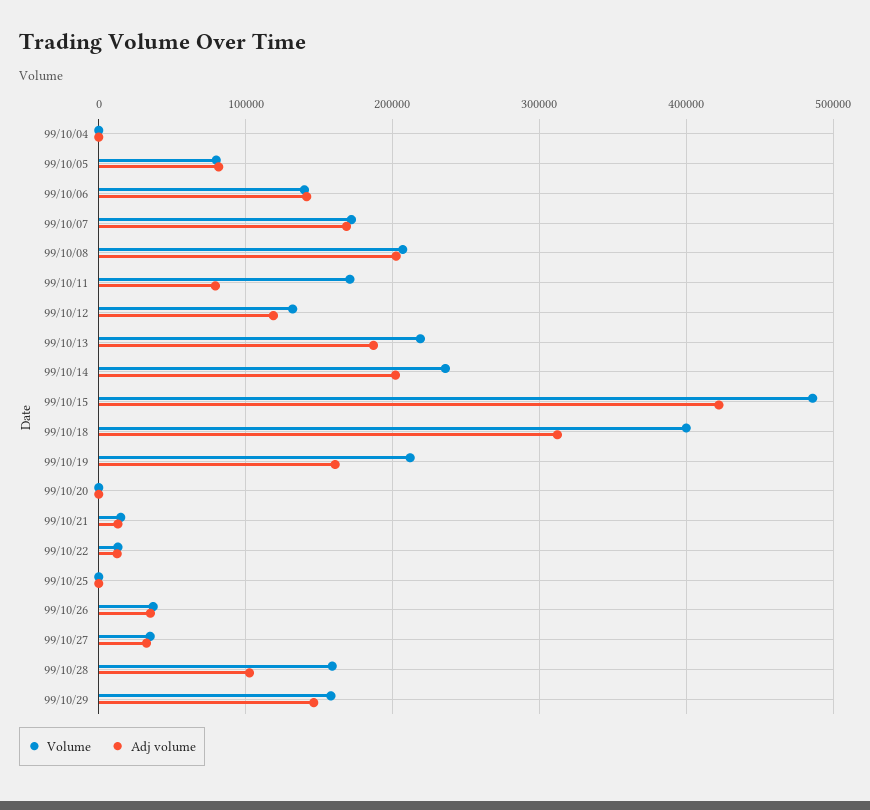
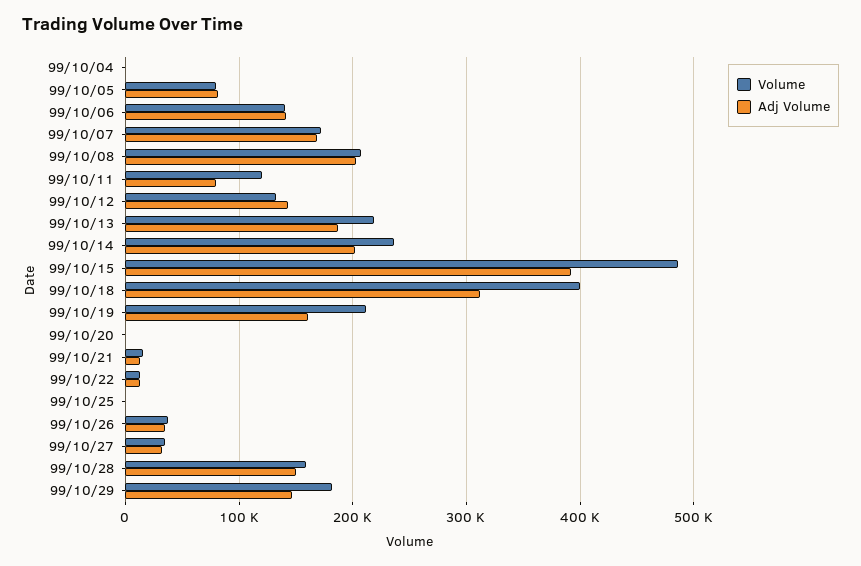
  {
    "Volume": {
      "99/10/04": 0,
      "99/10/05": 80000,
      "99/10/06": 140000,
      "99/10/07": 170000,
      "99/10/08": 210000,
-     "99/10/11": 170000,
+     "99/10/11": 120000,
      "99/10/12": 130000,
      "99/10/13": 220000,
      "99/10/14": 240000,
      "99/10/15": 490000,
      "99/10/18": 400000,
      "99/10/19": 210000,
      "99/10/20": 0,
      "99/10/21": 20000,
      "99/10/22": 10000,
      "99/10/25": 0,
      "99/10/26": 40000,
      "99/10/27": 40000,
      "99/10/28": 160000,
-     "99/10/29": 160000
+     "99/10/29": 180000
    },
    "Adj volume": {
      "99/10/04": 0,
      "99/10/05": 80000,
      "99/10/06": 140000,
      "99/10/07": 170000,
      "99/10/08": 200000,
      "99/10/11": 80000,
-     "99/10/12": 120000,
+     "99/10/12": 140000,
      "99/10/13": 190000,
      "99/10/14": 200000,
-     "99/10/15": 420000,
+     "99/10/15": 390000,
      "99/10/18": 310000,
      "99/10/19": 160000,
      "99/10/20": 0,
      "99/10/21": 10000,
      "99/10/22": 10000,
      "99/10/25": 0,
      "99/10/26": 40000,
      "99/10/27": 30000,
-     "99/10/28": 100000,
+     "99/10/28": 150000,
      "99/10/29": 150000
    }
  }

